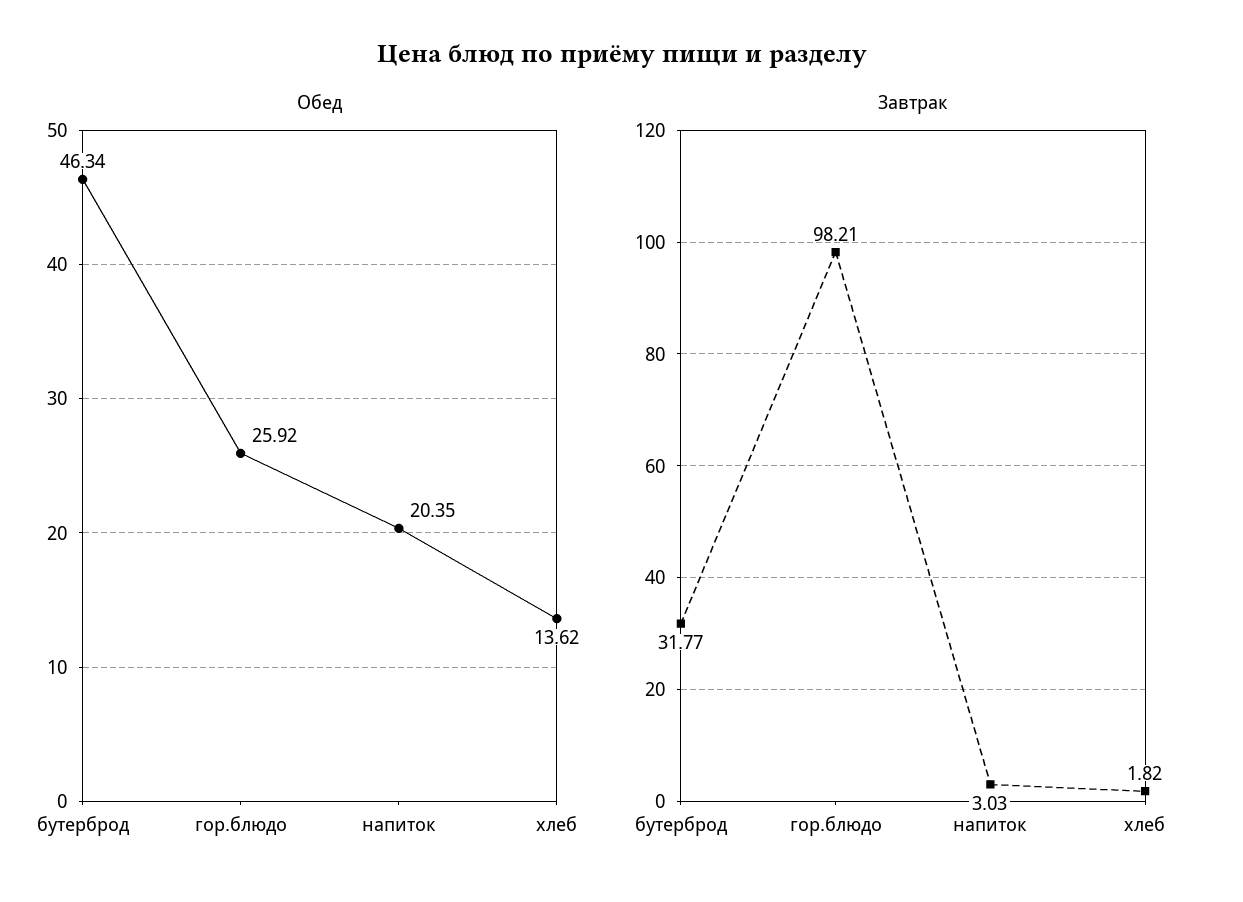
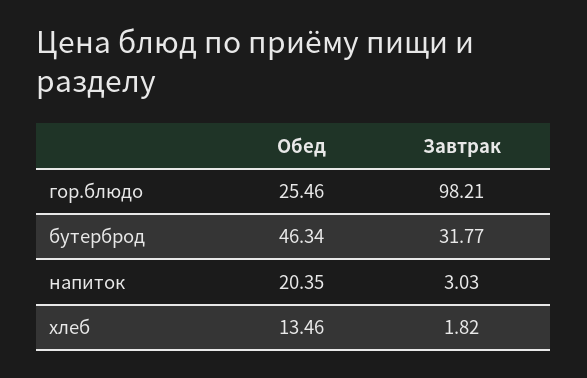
  {
    "Обед": {
      "бутерброд": 46.34,
-     "гор.блюдо": 25.92,
+     "гор.блюдо": 25.46,
      "напиток": 20.35,
-     "хлеб": 13.62
+     "хлеб": 13.46
    },
    "Завтрак": {
      "бутерброд": 31.77,
      "гор.блюдо": 98.21,
      "напиток": 3.03,
      "хлеб": 1.82
    }
  }

